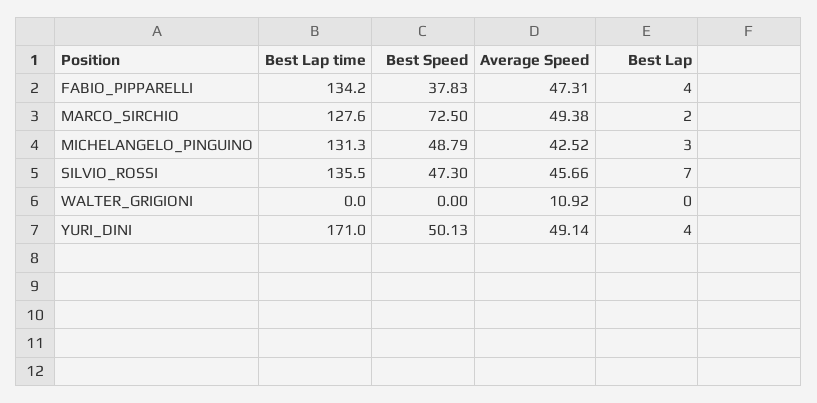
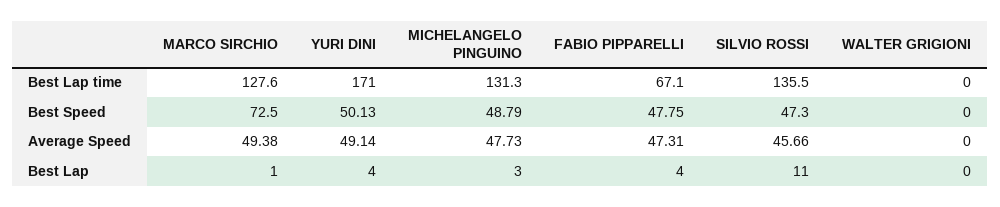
  {
    "Best Lap time": {
-     "FABIO_PIPPARELLI": 134.2,
+     "FABIO_PIPPARELLI": 67.1,
      "MARCO_SIRCHIO": 127.6,
      "MICHELANGELO_PINGUINO": 131.3,
      "SILVIO_ROSSI": 135.5,
      "WALTER_GRIGIONI": 0,
      "YURI_DINI": 171
    },
    "Best Speed": {
-     "FABIO_PIPPARELLI": 37.83,
+     "FABIO_PIPPARELLI": 47.75,
      "MARCO_SIRCHIO": 72.5,
      "MICHELANGELO_PINGUINO": 48.79,
      "SILVIO_ROSSI": 47.3,
      "WALTER_GRIGIONI": 0,
      "YURI_DINI": 50.13
    },
    "Average Speed": {
      "FABIO_PIPPARELLI": 47.31,
      "MARCO_SIRCHIO": 49.38,
-     "MICHELANGELO_PINGUINO": 42.52,
+     "MICHELANGELO_PINGUINO": 47.73,
      "SILVIO_ROSSI": 45.66,
-     "WALTER_GRIGIONI": 10.92,
+     "WALTER_GRIGIONI": 0,
      "YURI_DINI": 49.14
    },
    "Best Lap": {
      "FABIO_PIPPARELLI": 4,
-     "MARCO_SIRCHIO": 2,
+     "MARCO_SIRCHIO": 1,
      "MICHELANGELO_PINGUINO": 3,
-     "SILVIO_ROSSI": 7,
+     "SILVIO_ROSSI": 11,
      "WALTER_GRIGIONI": 0,
      "YURI_DINI": 4
    }
  }

